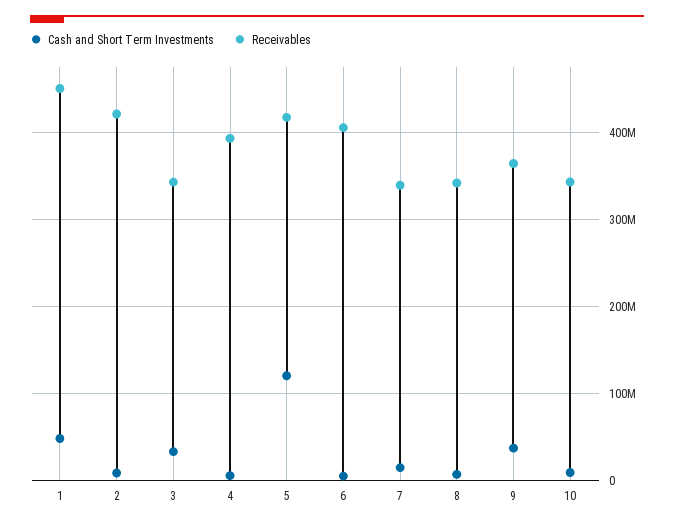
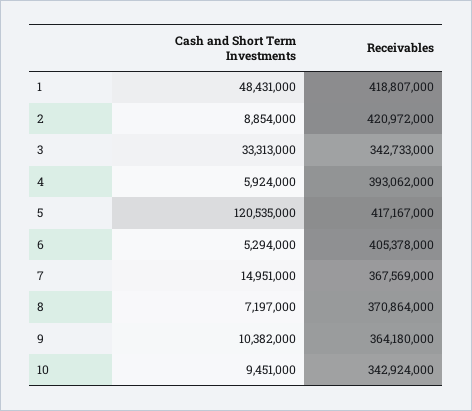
  {
    "Cash and Short Term Investments": {
      "1": 48431000,
      "2": 8854000,
      "3": 33313000,
      "4": 5924000,
      "5": 120535000,
      "6": 5294000,
      "7": 14951000,
      "8": 7197000,
-     "9": 40000000,
+     "9": 10382000,
      "10": 9451000
    },
    "Receivables": {
-     "1": 450000000,
+     "1": 418807000,
      "2": 420972000,
      "3": 342733000,
      "4": 393062000,
      "5": 417167000,
      "6": 405378000,
-     "7": 340000000,
+     "7": 367569000,
-     "8": 340000000,
+     "8": 370864000,
      "9": 364180000,
      "10": 342924000
    }
  }

